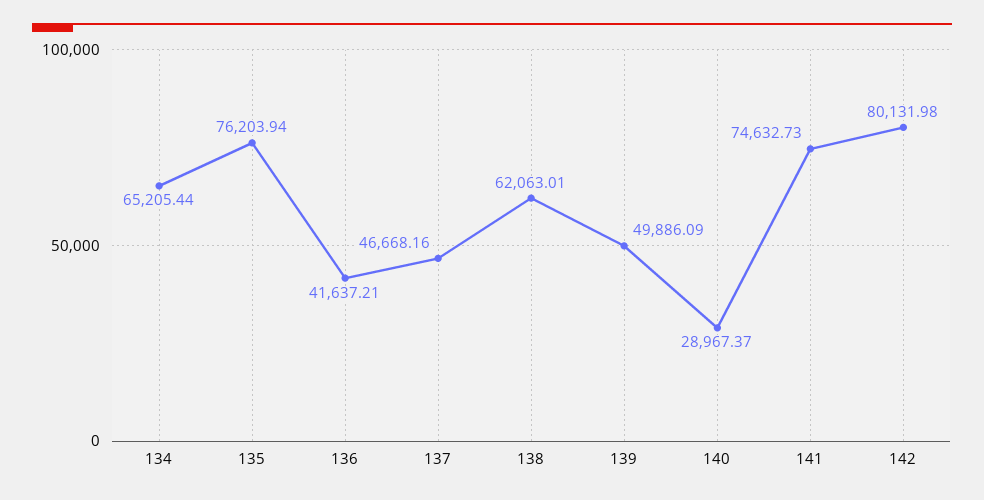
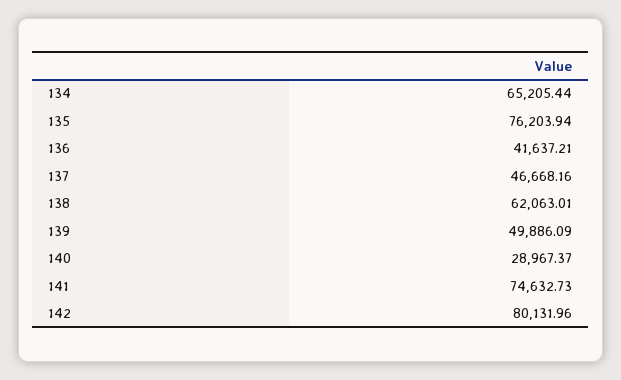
  {
    "134": 65205.44,
    "135": 76203.94,
    "136": 41637.21,
    "137": 46668.16,
    "138": 62063.01,
    "139": 49886.09,
    "140": 28967.37,
    "141": 74632.73,
-   "142": 80131.98
+   "142": 80131.96
  }

